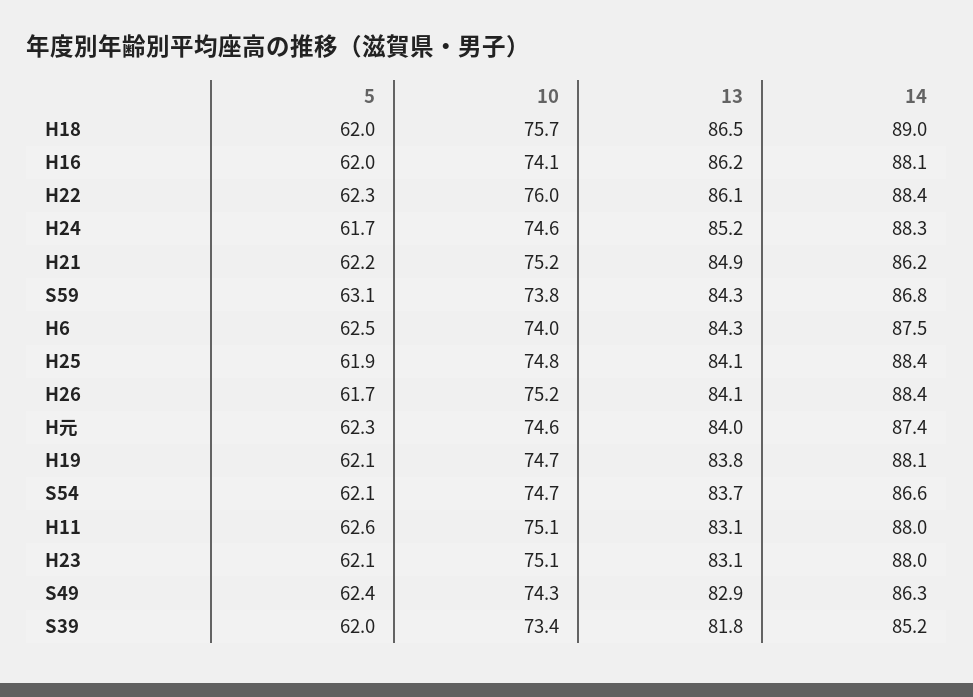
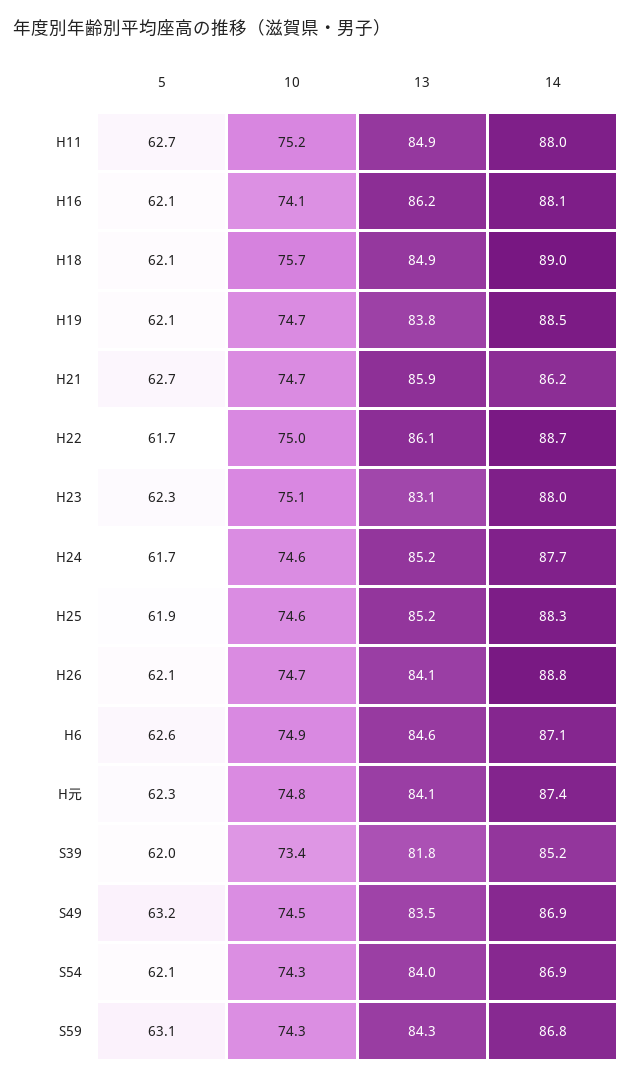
  {
    "5": {
-     "H18": 62,
+     "H18": 62.1,
-     "H16": 62,
+     "H16": 62.1,
-     "H22": 62.3,
+     "H22": 61.7,
      "H24": 61.7,
-     "H21": 62.2,
+     "H21": 62.7,
      "S59": 63.1,
-     "H6": 62.5,
+     "H6": 62.6,
      "H25": 61.9,
-     "H26": 61.7,
+     "H26": 62.1,
      "H元": 62.3,
      "H19": 62.1,
      "S54": 62.1,
-     "H11": 62.6,
+     "H11": 62.7,
-     "H23": 62.1,
+     "H23": 62.3,
-     "S49": 62.4,
+     "S49": 63.2,
      "S39": 62
    },
    "10": {
      "H18": 75.7,
      "H16": 74.1,
-     "H22": 76,
+     "H22": 75,
      "H24": 74.6,
-     "H21": 75.2,
+     "H21": 74.7,
-     "S59": 73.8,
+     "S59": 74.3,
-     "H6": 74,
+     "H6": 74.9,
-     "H25": 74.8,
+     "H25": 74.6,
-     "H26": 75.2,
+     "H26": 74.7,
-     "H元": 74.6,
+     "H元": 74.8,
      "H19": 74.7,
-     "S54": 74.7,
+     "S54": 74.3,
-     "H11": 75.1,
+     "H11": 75.2,
      "H23": 75.1,
-     "S49": 74.3,
+     "S49": 74.5,
      "S39": 73.4
    },
    "13": {
-     "H18": 86.5,
+     "H18": 84.9,
      "H16": 86.2,
      "H22": 86.1,
      "H24": 85.2,
-     "H21": 84.9,
+     "H21": 85.9,
      "S59": 84.3,
-     "H6": 84.3,
+     "H6": 84.6,
-     "H25": 84.1,
+     "H25": 85.2,
      "H26": 84.1,
-     "H元": 84,
+     "H元": 84.1,
      "H19": 83.8,
-     "S54": 83.7,
+     "S54": 84,
-     "H11": 83.1,
+     "H11": 84.9,
      "H23": 83.1,
-     "S49": 82.9,
+     "S49": 83.5,
      "S39": 81.8
    },
    "14": {
      "H18": 89,
      "H16": 88.1,
-     "H22": 88.4,
+     "H22": 88.7,
-     "H24": 88.3,
+     "H24": 87.7,
      "H21": 86.2,
      "S59": 86.8,
-     "H6": 87.5,
+     "H6": 87.1,
-     "H25": 88.4,
+     "H25": 88.3,
-     "H26": 88.4,
+     "H26": 88.8,
      "H元": 87.4,
-     "H19": 88.1,
+     "H19": 88.5,
-     "S54": 86.6,
+     "S54": 86.9,
      "H11": 88,
      "H23": 88,
-     "S49": 86.3,
+     "S49": 86.9,
      "S39": 85.2
    }
  }

